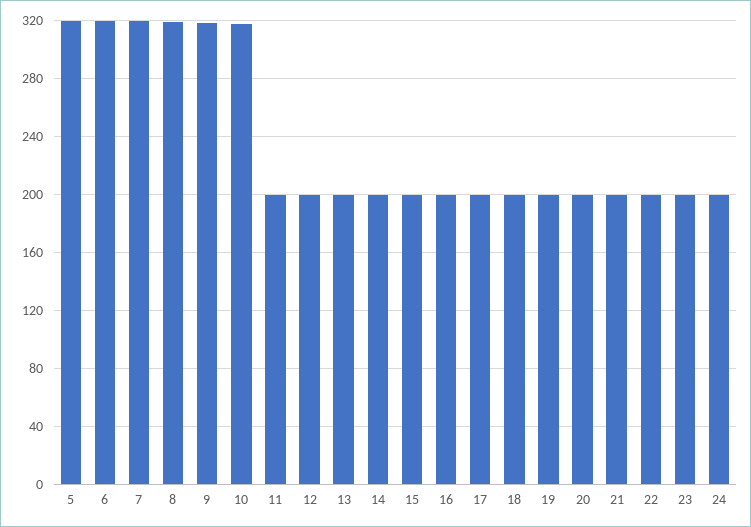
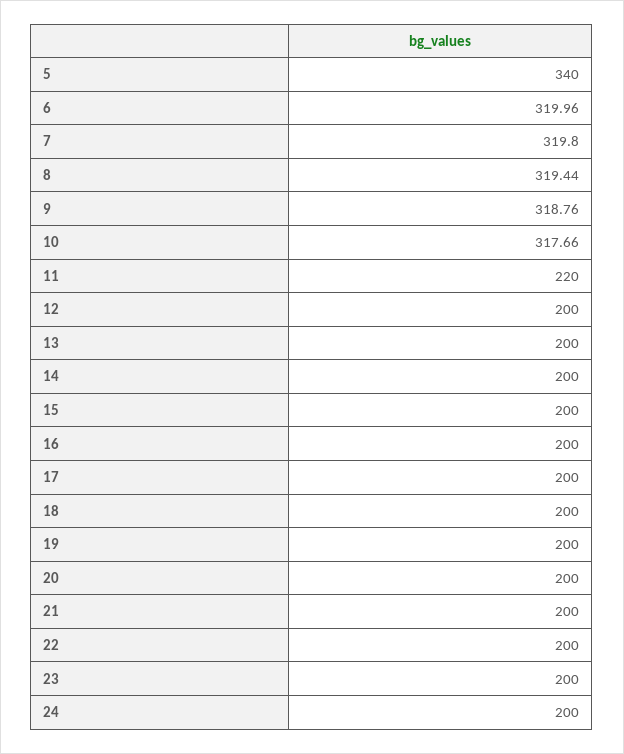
  {
-   "5": 320,
+   "5": 340,
    "6": 319.96,
    "7": 319.8,
    "8": 319.44,
    "9": 318.76,
    "10": 317.66,
-   "11": 200,
+   "11": 220,
    "12": 200,
    "13": 200,
    "14": 200,
    "15": 200,
    "16": 200,
    "17": 200,
    "18": 200,
    "19": 200,
    "20": 200,
    "21": 200,
    "22": 200,
    "23": 200,
    "24": 200
  }

